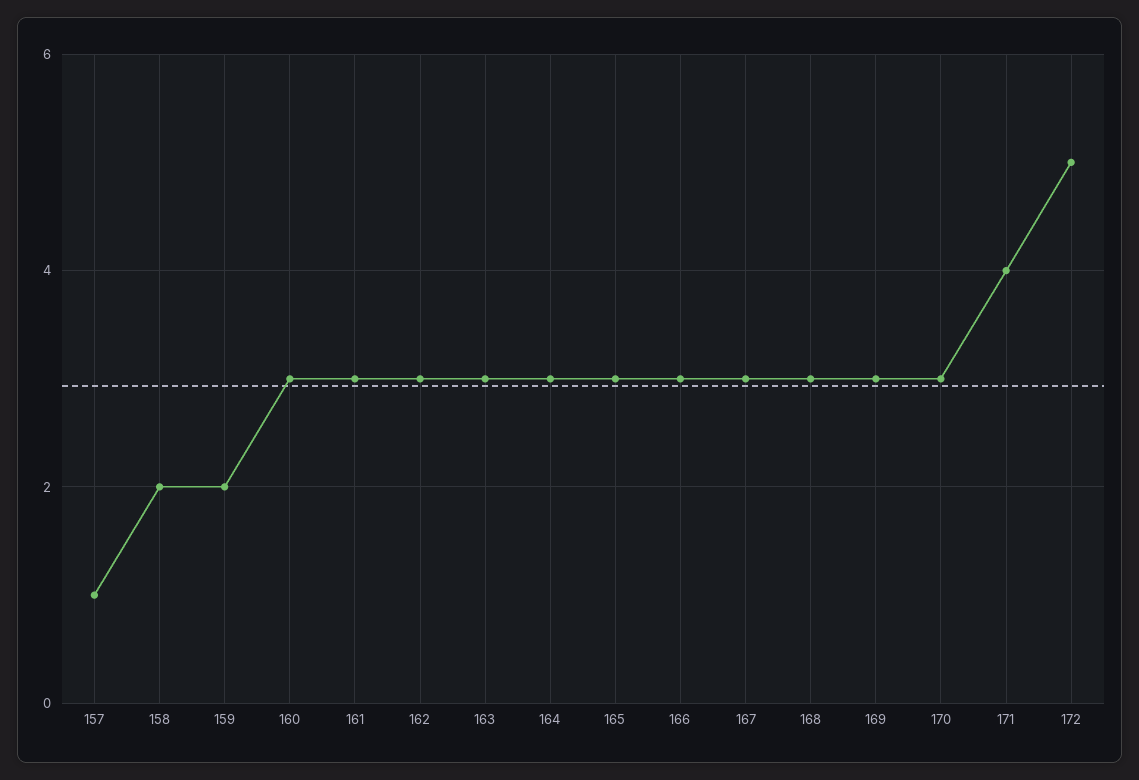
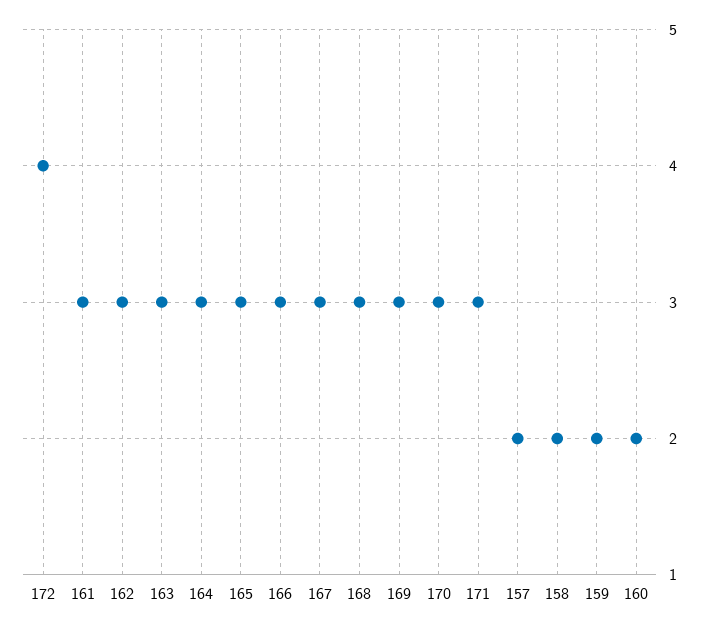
  {
-   "157": 1,
+   "157": 2,
    "158": 2,
    "159": 2,
-   "160": 3,
+   "160": 2,
    "161": 3,
    "162": 3,
    "163": 3,
    "164": 3,
    "165": 3,
    "166": 3,
    "167": 3,
    "168": 3,
    "169": 3,
    "170": 3,
-   "171": 4,
+   "171": 3,
-   "172": 5
+   "172": 4
  }

